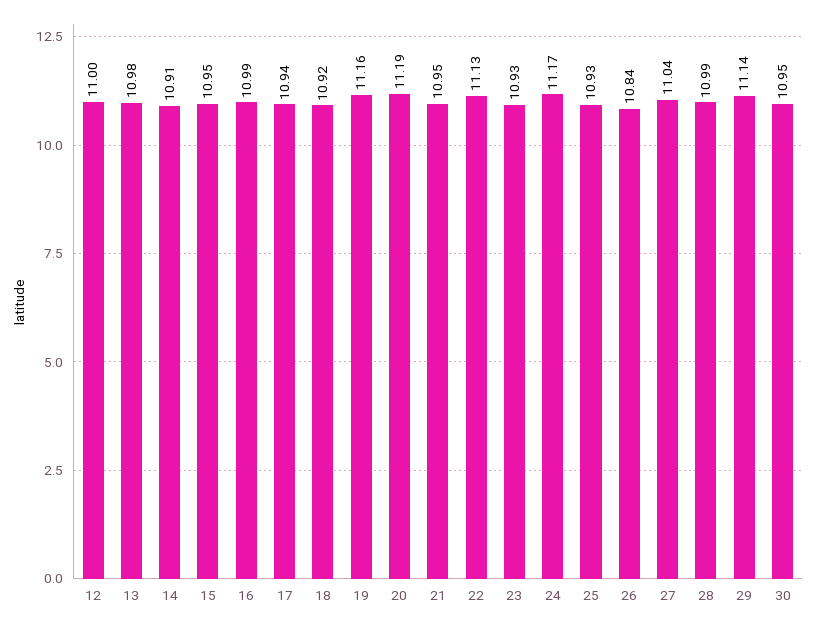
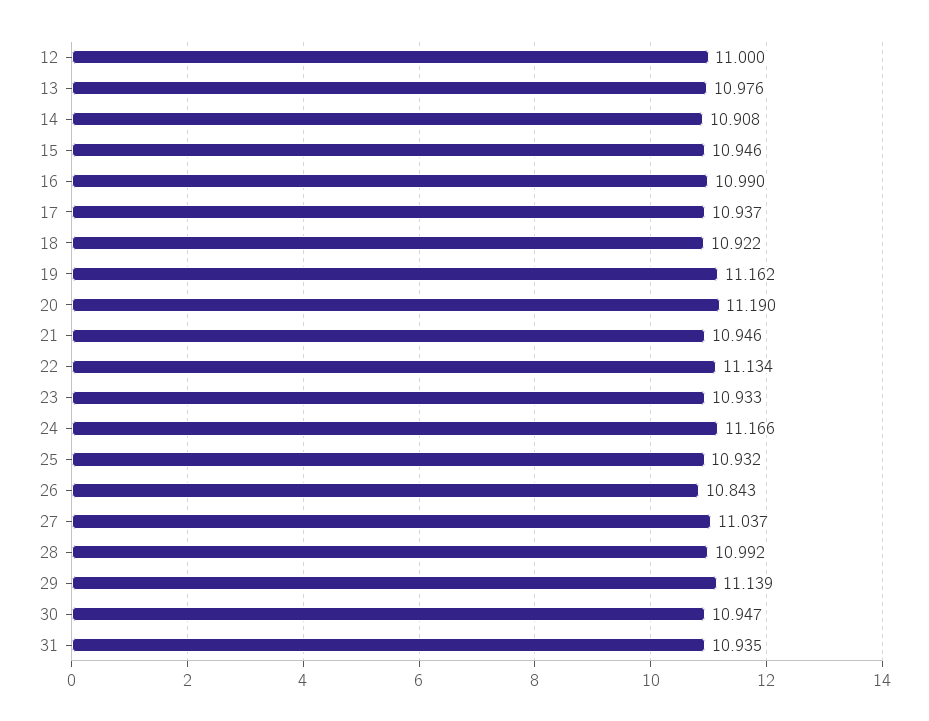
  {
    "12": 11,
    "13": 10.976,
    "14": 10.908,
    "15": 10.946,
    "16": 10.99,
    "17": 10.937,
    "18": 10.922,
    "19": 11.162,
    "20": 11.19,
    "21": 10.946,
    "22": 11.134,
    "23": 10.933,
    "24": 11.166,
    "25": 10.932,
    "26": 10.843,
    "27": 11.037,
    "28": 10.992,
    "29": 11.139,
-   "30": 10.947
+   "30": 10.947,
+   "31": 10.935
  }

